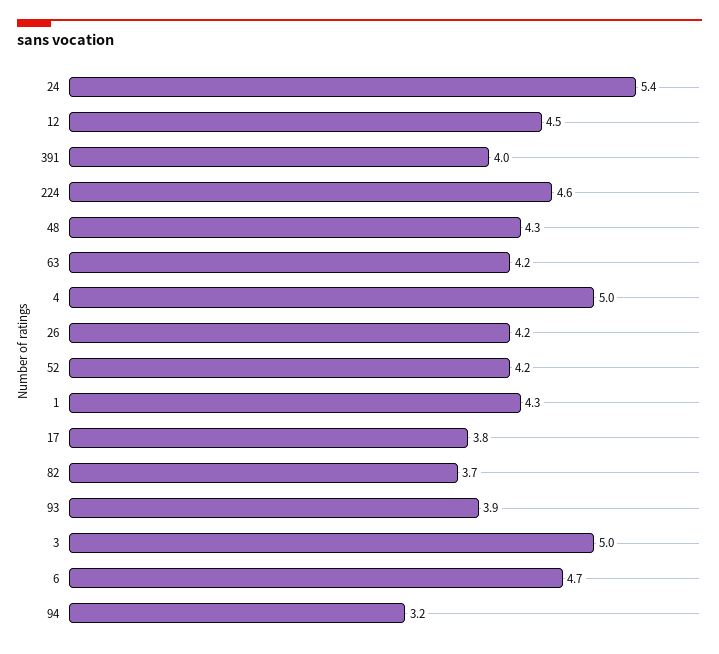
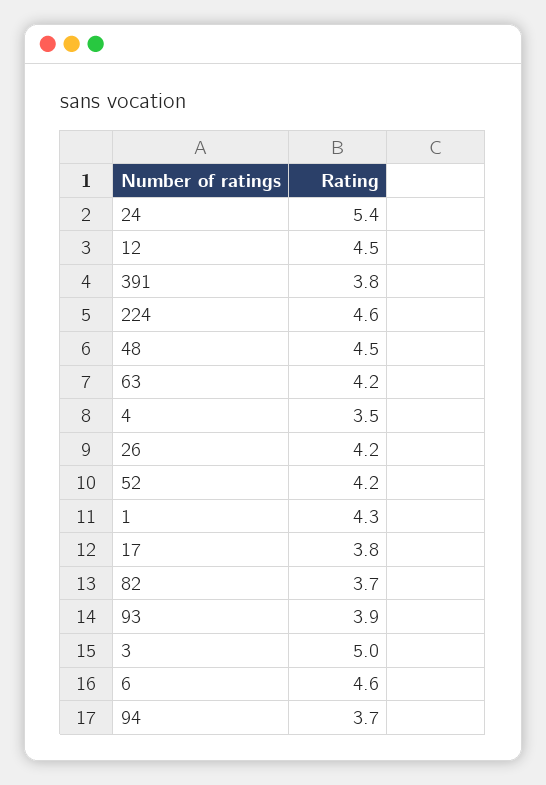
  {
    "24": 5.4,
    "12": 4.5,
-   "391": 4,
+   "391": 3.8,
    "224": 4.6,
-   "48": 4.3,
+   "48": 4.5,
    "63": 4.2,
-   "4": 5,
+   "4": 3.5,
    "26": 4.2,
    "52": 4.2,
    "1": 4.3,
    "17": 3.8,
    "82": 3.7,
    "93": 3.9,
    "3": 5,
-   "6": 4.7,
+   "6": 4.6,
-   "94": 3.2
+   "94": 3.7
  }

